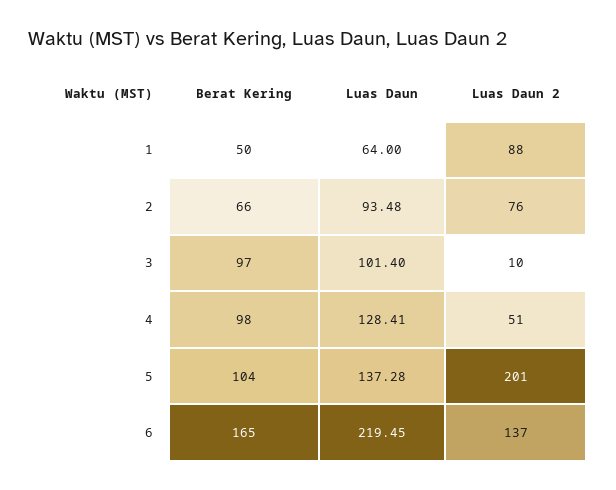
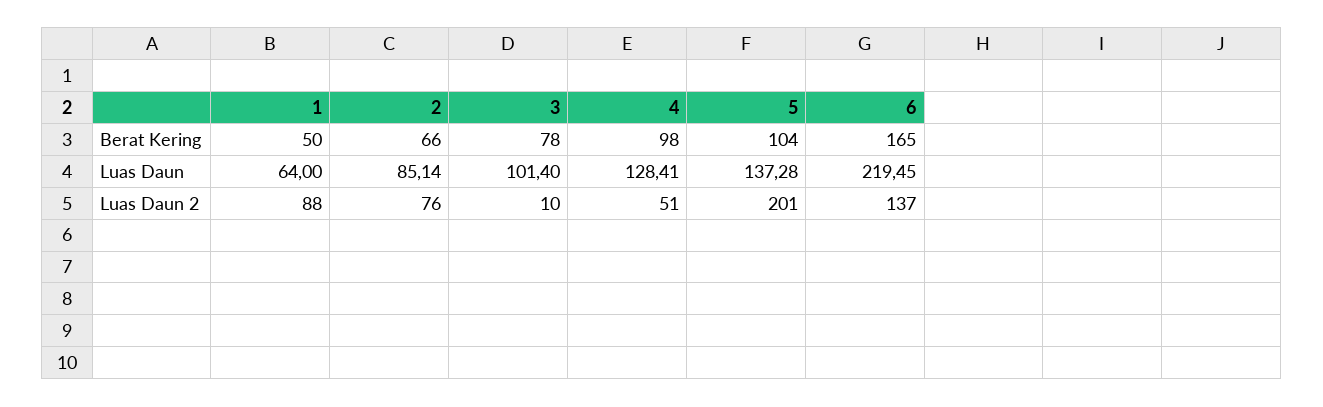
  {
    "Berat Kering": {
      "1": 50,
      "2": 66,
-     "3": 97,
+     "3": 78,
      "4": 98,
      "5": 104,
      "6": 165
    },
    "Luas Daun": {
      "1": 64,
-     "2": 93.48,
+     "2": 85.14,
      "3": 101.4,
      "4": 128.41,
      "5": 137.28,
      "6": 219.45
    },
    "Luas Daun 2": {
      "1": 88,
      "2": 76,
      "3": 10,
      "4": 51,
      "5": 201,
      "6": 137
    }
  }

